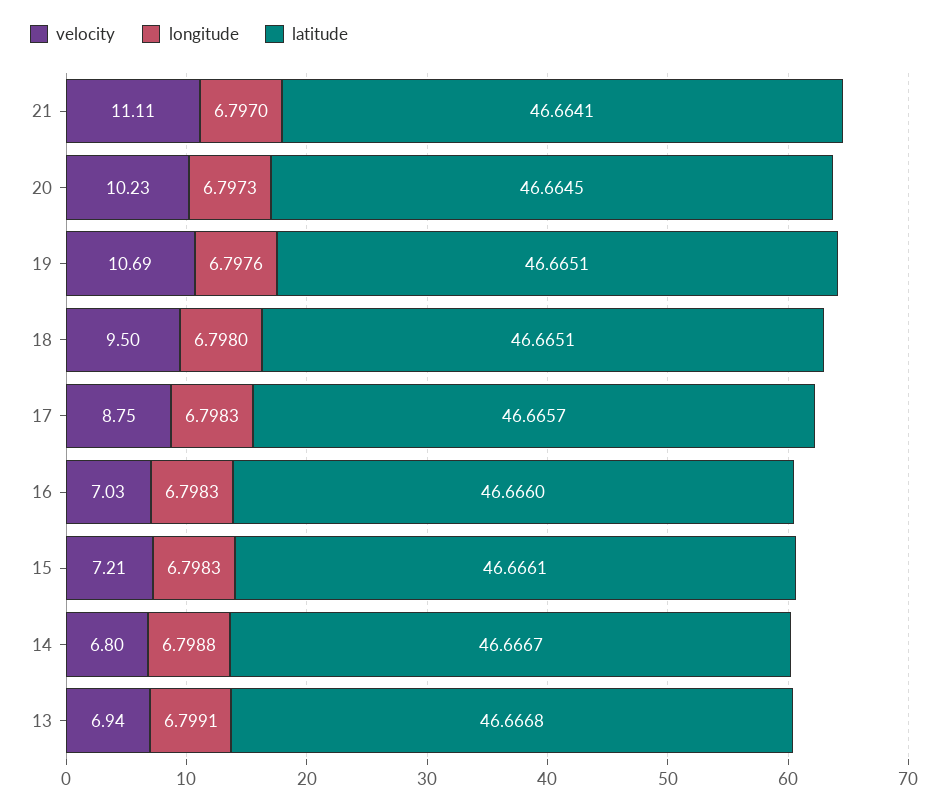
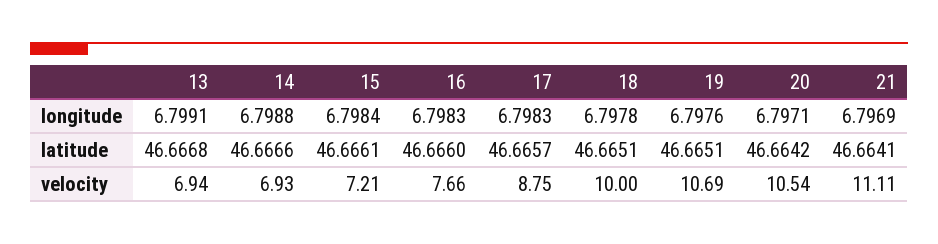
  {
    "velocity": {
      "21": 11.11,
-     "20": 10.23,
+     "20": 10.54,
      "19": 10.69,
-     "18": 9.5,
+     "18": 10,
      "17": 8.75,
-     "16": 7.03,
+     "16": 7.66,
      "15": 7.21,
-     "14": 6.8,
+     "14": 6.93,
      "13": 6.94
    },
    "longitude": {
-     "21": 6.797,
+     "21": 6.7969,
-     "20": 6.7973,
+     "20": 6.7971,
      "19": 6.7976,
-     "18": 6.798,
+     "18": 6.7978,
      "17": 6.7983,
      "16": 6.7983,
-     "15": 6.7983,
+     "15": 6.7984,
      "14": 6.7988,
      "13": 6.7991
    },
    "latitude": {
      "21": 46.6641,
-     "20": 46.6645,
+     "20": 46.6642,
      "19": 46.6651,
      "18": 46.6651,
      "17": 46.6657,
      "16": 46.666,
      "15": 46.6661,
-     "14": 46.6667,
+     "14": 46.6666,
      "13": 46.6668
    }
  }

